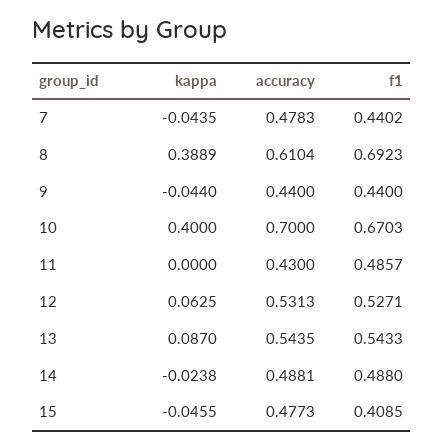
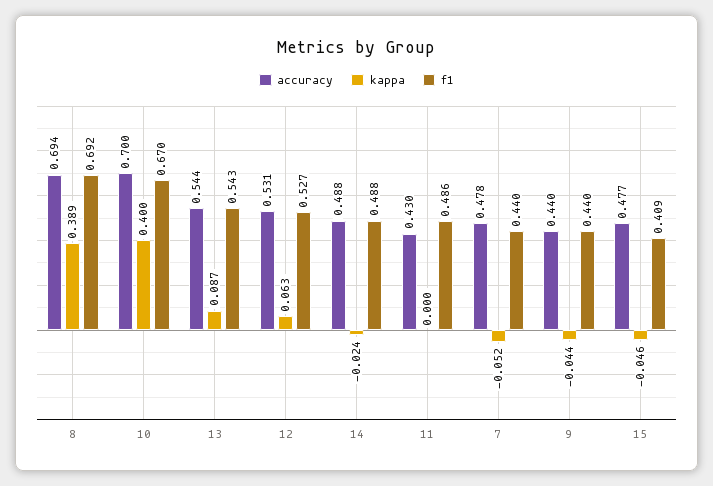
  {
    "kappa": {
-     "7": -0.0435,
+     "7": -0.052,
      "8": 0.3889,
      "9": -0.044,
      "10": 0.4,
      "11": 0,
      "12": 0.0625,
      "13": 0.087,
      "14": -0.0238,
      "15": -0.0455
    },
    "accuracy": {
      "7": 0.4783,
-     "8": 0.6104,
+     "8": 0.694,
      "9": 0.44,
      "10": 0.7,
      "11": 0.43,
      "12": 0.5313,
      "13": 0.5435,
      "14": 0.4881,
      "15": 0.4773
    },
    "f1": {
      "7": 0.4402,
      "8": 0.6923,
      "9": 0.44,
      "10": 0.6703,
      "11": 0.4857,
      "12": 0.5271,
      "13": 0.5433,
      "14": 0.488,
      "15": 0.4085
    }
  }

